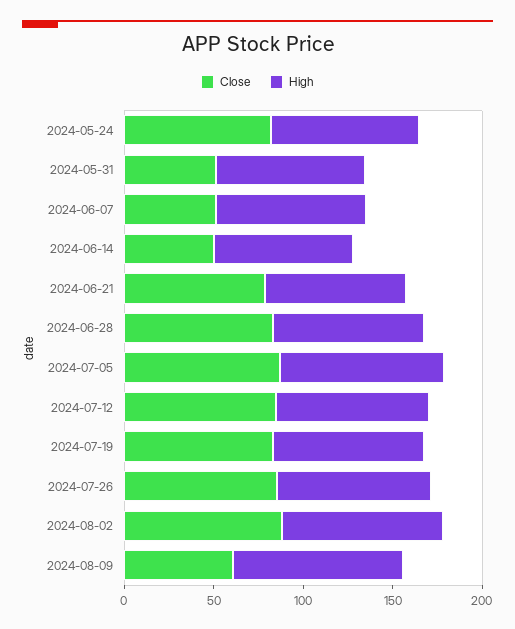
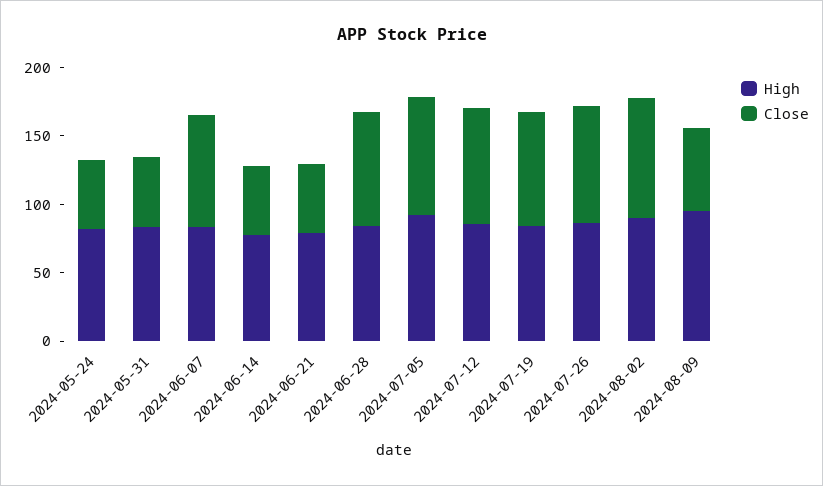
  {
    "Close": {
-     "2024-05-24": 80,
+     "2024-05-24": 50,
      "2024-05-31": 50,
-     "2024-06-07": 50,
+     "2024-06-07": 80,
      "2024-06-14": 50,
-     "2024-06-21": 80,
+     "2024-06-21": 50,
      "2024-06-28": 80,
      "2024-07-05": 90,
      "2024-07-12": 80,
      "2024-07-19": 80,
      "2024-07-26": 90,
      "2024-08-02": 90,
      "2024-08-09": 60
    },
    "High": {
      "2024-05-24": 80,
      "2024-05-31": 80,
      "2024-06-07": 80,
      "2024-06-14": 80,
      "2024-06-21": 80,
      "2024-06-28": 80,
      "2024-07-05": 90,
      "2024-07-12": 90,
      "2024-07-19": 80,
      "2024-07-26": 90,
      "2024-08-02": 90,
      "2024-08-09": 100
    }
  }

